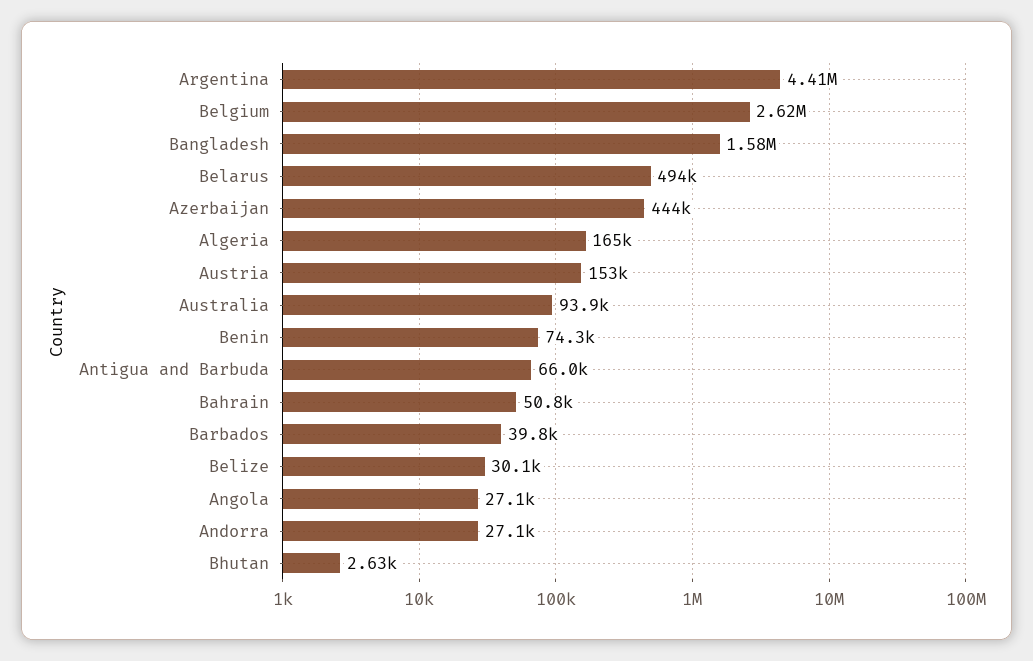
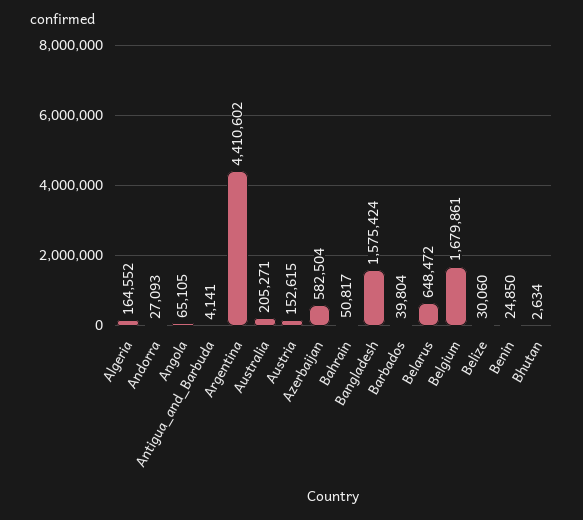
  {
    "Argentina": 4410602,
-   "Belgium": 2620000,
+   "Belgium": 1679861,
    "Bangladesh": 1575424,
-   "Belarus": 494000,
+   "Belarus": 648472,
-   "Azerbaijan": 444000,
+   "Azerbaijan": 582504,
    "Algeria": 164552,
    "Austria": 152615,
-   "Australia": 93900,
+   "Australia": 205271,
-   "Benin": 74300,
+   "Benin": 24850,
-   "Antigua and Barbuda": 66000,
+   "Antigua and Barbuda": 4141,
    "Bahrain": 50817,
    "Barbados": 39804,
    "Belize": 30060,
-   "Angola": 27100,
+   "Angola": 65105,
    "Andorra": 27093,
    "Bhutan": 2634
  }

